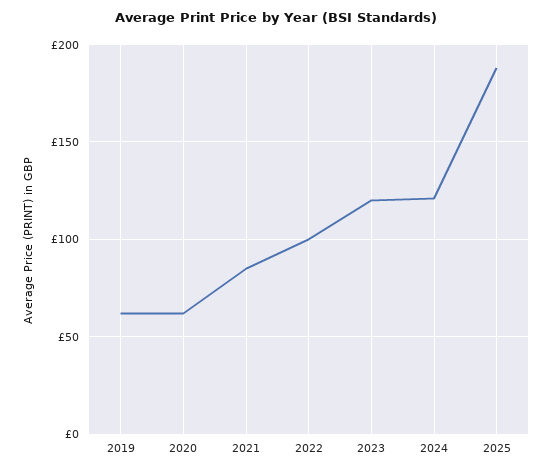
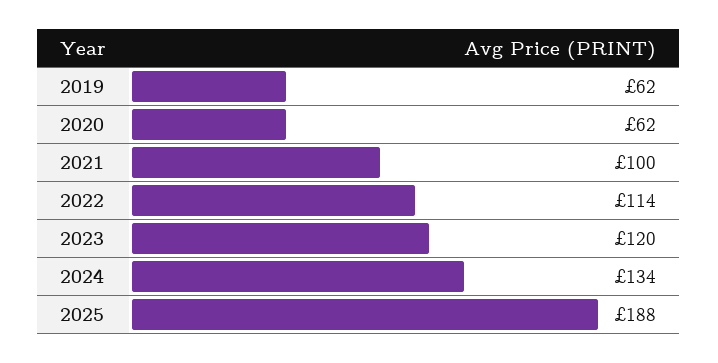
  {
    "2019": 62,
    "2020": 62,
-   "2021": 85,
+   "2021": 100,
-   "2022": 100,
+   "2022": 114,
    "2023": 120,
-   "2024": 120,
+   "2024": 134,
    "2025": 188
  }

